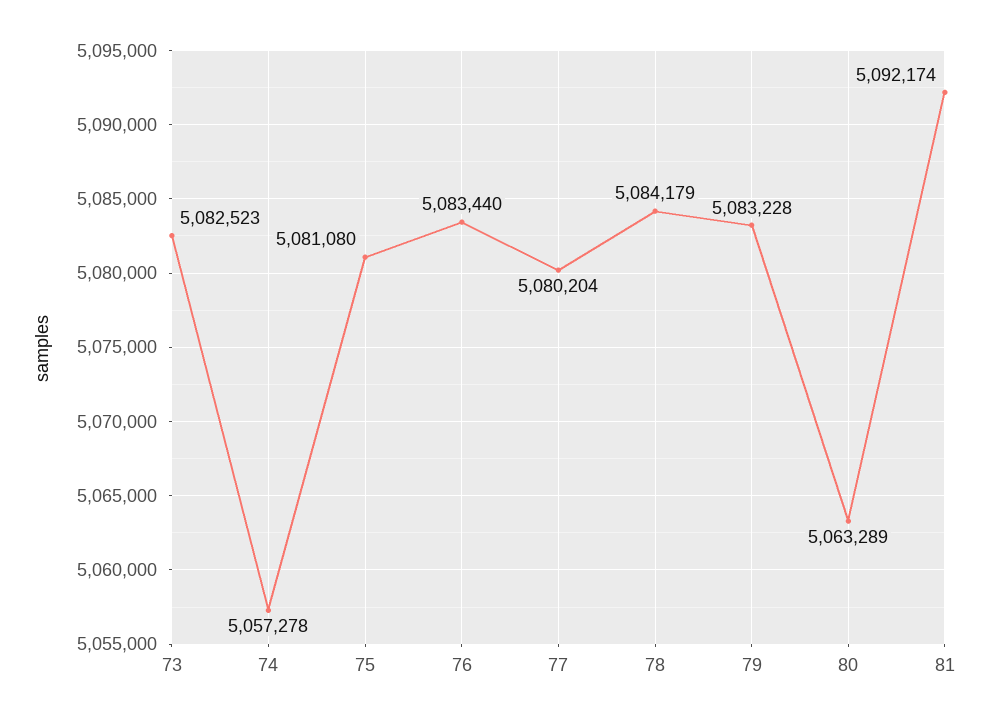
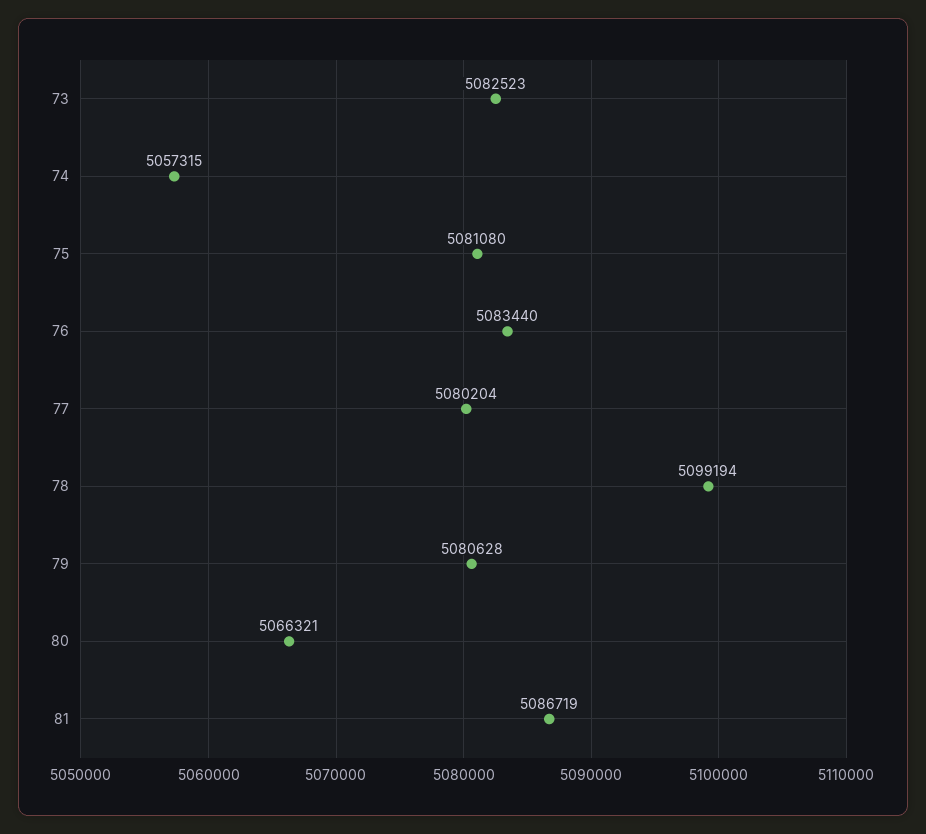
  {
    "73": 5082523,
-   "74": 5057278,
+   "74": 5057315,
    "75": 5081080,
    "76": 5083440,
    "77": 5080204,
-   "78": 5084179,
+   "78": 5099194,
-   "79": 5083228,
+   "79": 5080628,
-   "80": 5063289,
+   "80": 5066321,
-   "81": 5092174
+   "81": 5086719
  }

